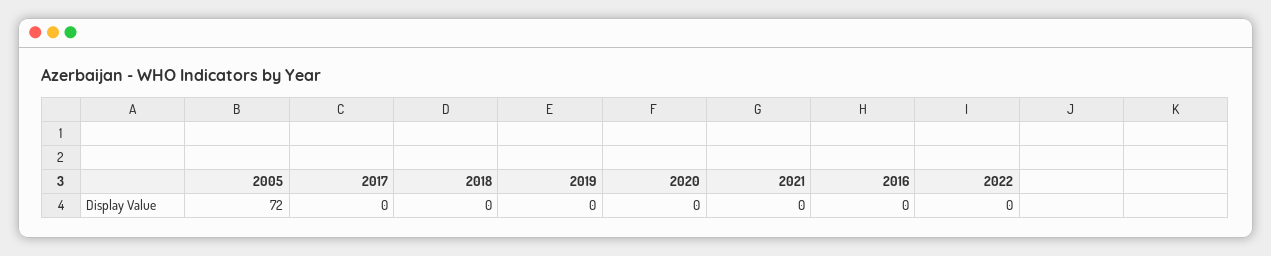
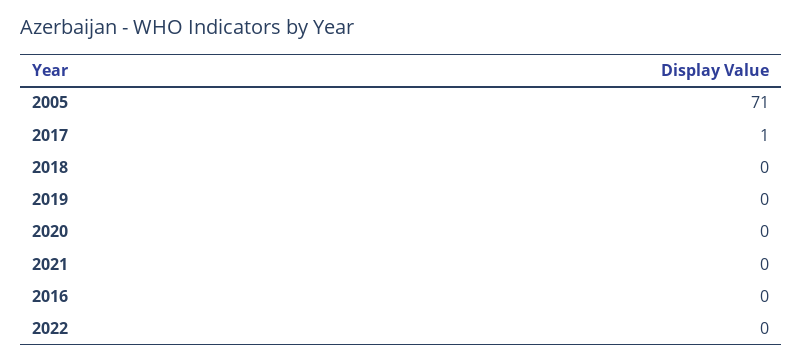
  {
-   "2005": 72,
+   "2005": 71,
-   "2017": 0,
+   "2017": 1,
    "2018": 0,
    "2019": 0,
    "2020": 0,
    "2021": 0,
    "2016": 0,
    "2022": 0
  }

